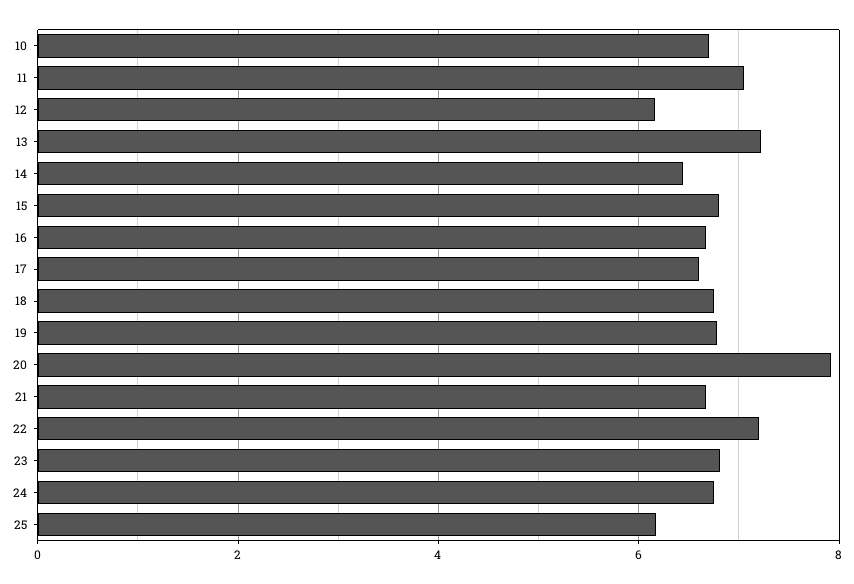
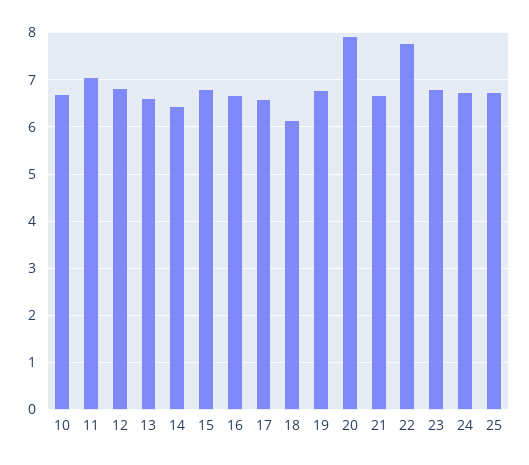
  {
    "10": 6.8,
    "11": 7,
-   "12": 6.2,
+   "12": 6.8,
-   "13": 7.2,
+   "13": 6.6,
    "14": 6.4,
    "15": 6.8,
    "16": 6.6,
    "17": 6.6,
-   "18": 6.8,
+   "18": 6.2,
    "19": 6.8,
    "20": 8,
    "21": 6.6,
-   "22": 7.2,
+   "22": 7.8,
    "23": 6.8,
    "24": 6.8,
-   "25": 6.2
+   "25": 6.8
  }

